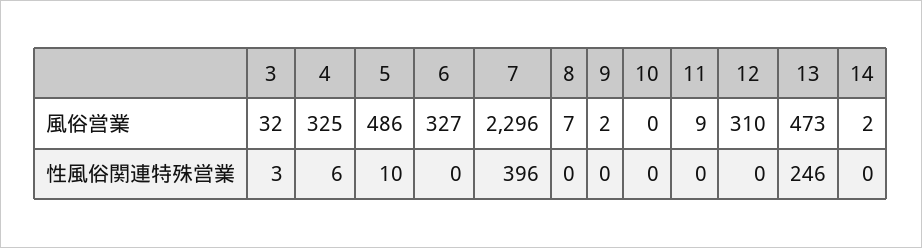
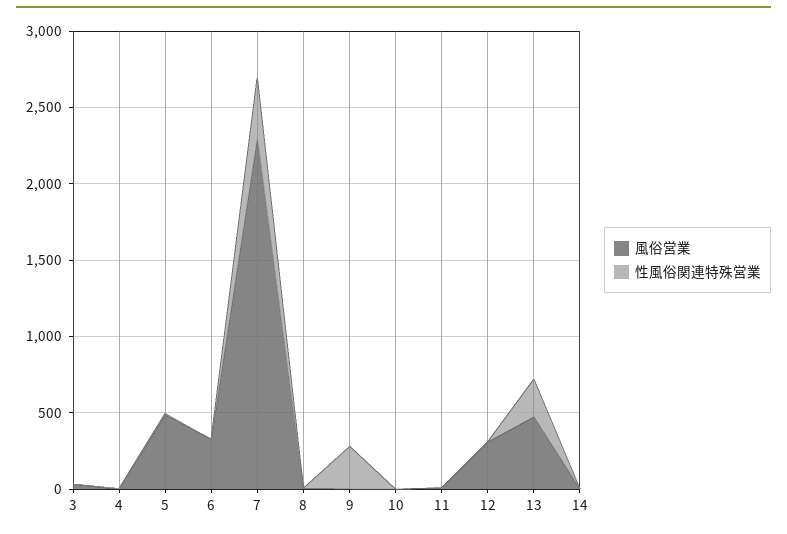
  {
    "風俗営業": {
      "3": 32,
-     "4": 325,
+     "4": 0,
      "5": 486,
      "6": 327,
      "7": 2296,
      "8": 7,
      "9": 2,
      "10": 0,
      "11": 9,
      "12": 310,
      "13": 473,
      "14": 2
    },
    "性風俗関連特殊営業": {
      "3": 3,
      "4": 6,
      "5": 10,
      "6": 0,
      "7": 396,
      "8": 0,
-     "9": 0,
+     "9": 300,
      "10": 0,
      "11": 0,
      "12": 0,
      "13": 246,
      "14": 0
    }
  }

